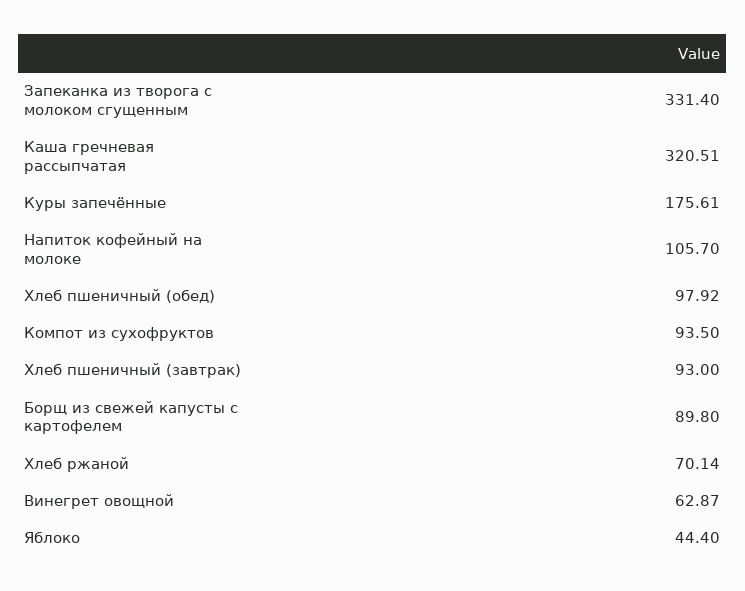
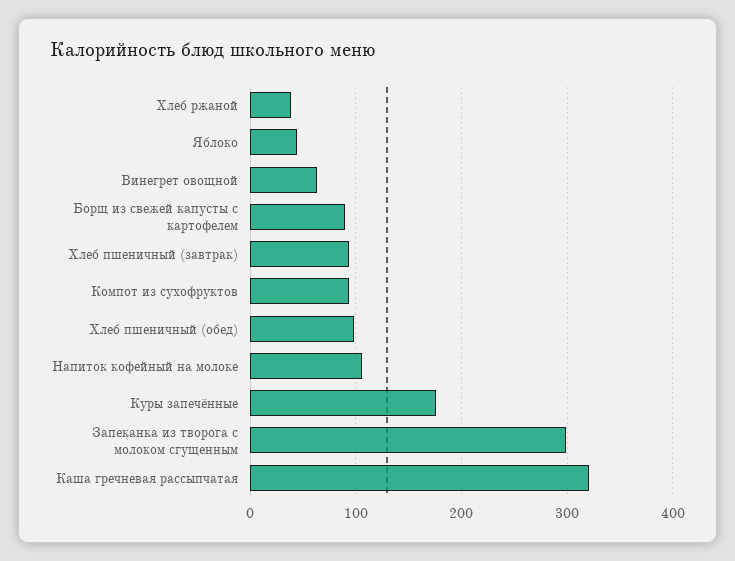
  {
-   "Запеканка из творога с молоком сгущенным": 331.4,
+   "Запеканка из творога с молоком сгущенным": 300,
    "Каша гречневая рассыпчатая": 320.51,
    "Куры запечённые": 175.61,
    "Напиток кофейный на молоке": 105.7,
    "Хлеб пшеничный (обед)": 97.92,
    "Компот из сухофруктов": 93.5,
    "Хлеб пшеничный (завтрак)": 93,
    "Борщ из свежей капусты с картофелем": 89.8,
-   "Хлеб ржаной": 70.14,
+   "Хлеб ржаной": 40,
    "Винегрет овощной": 62.87,
    "Яблоко": 44.4
  }

